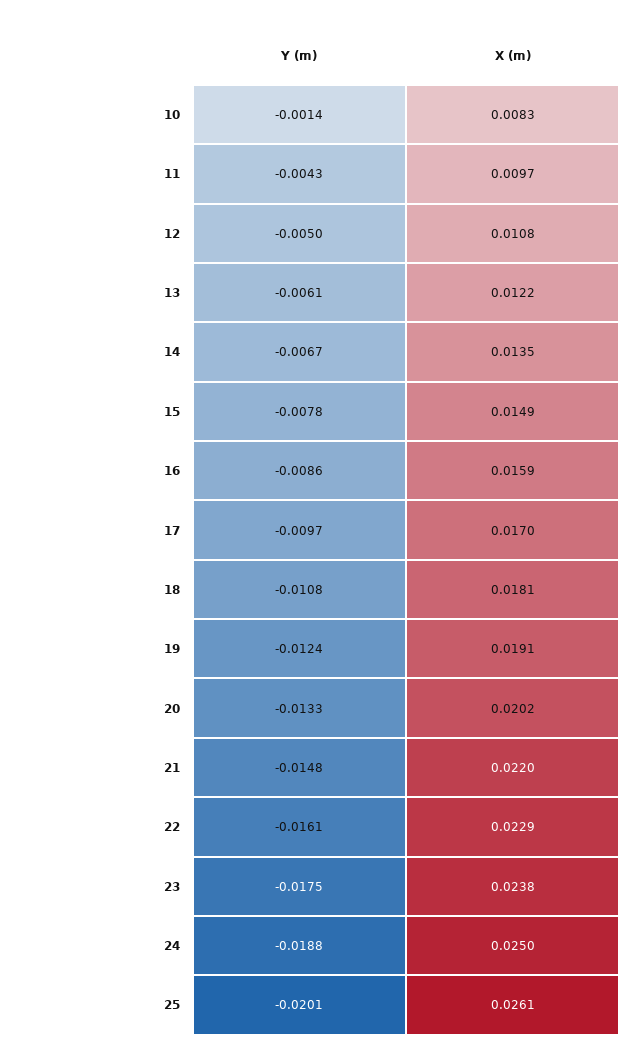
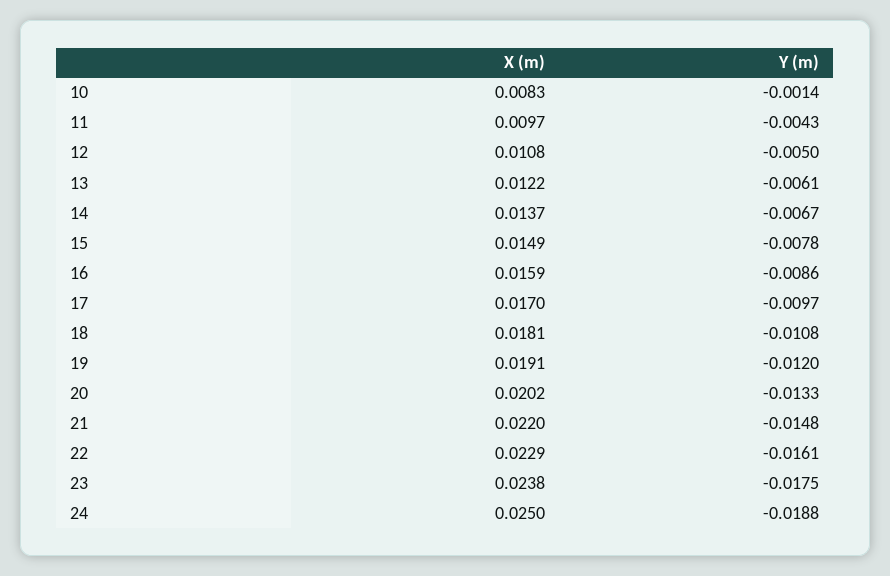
  {
    "Y (m)": {
      "10": -0.0014,
      "11": -0.0043,
      "12": -0.005,
      "13": -0.0061,
      "14": -0.0067,
      "15": -0.0078,
      "16": -0.0086,
      "17": -0.0097,
      "18": -0.0108,
-     "19": -0.0124,
+     "19": -0.012,
      "20": -0.0133,
      "21": -0.0148,
      "22": -0.0161,
      "23": -0.0175,
-     "24": -0.0188,
+     "24": -0.0188
-     "25": -0.0201
    },
    "X (m)": {
      "10": 0.0083,
      "11": 0.0097,
      "12": 0.0108,
      "13": 0.0122,
-     "14": 0.0135,
+     "14": 0.0137,
      "15": 0.0149,
      "16": 0.0159,
      "17": 0.017,
      "18": 0.0181,
      "19": 0.0191,
      "20": 0.0202,
      "21": 0.022,
      "22": 0.0229,
      "23": 0.0238,
-     "24": 0.025,
+     "24": 0.025
-     "25": 0.0261
    }
  }

